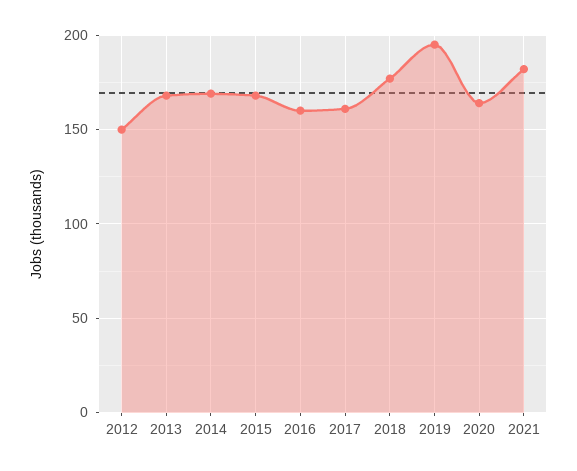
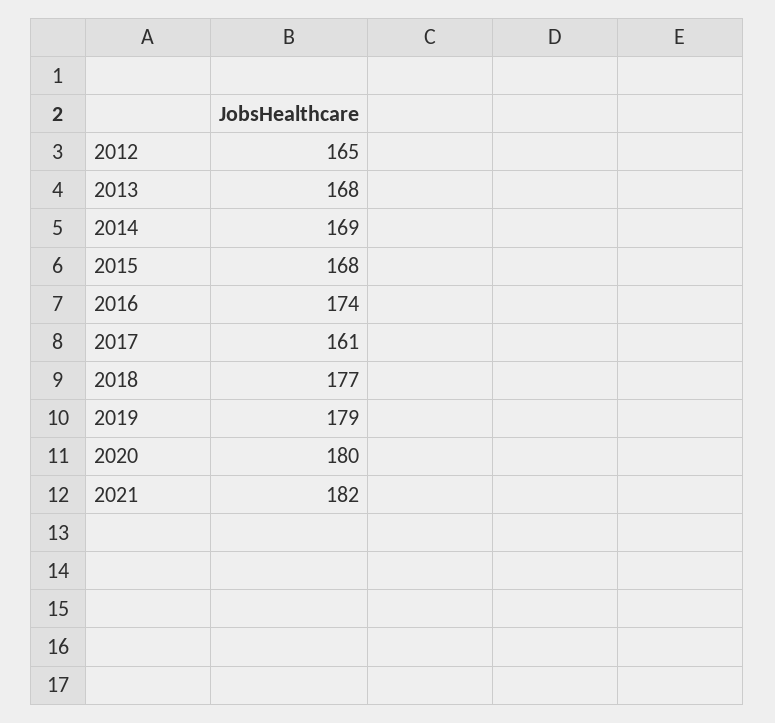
  {
-   "2012": 150,
+   "2012": 165,
    "2013": 168,
    "2014": 169,
    "2015": 168,
-   "2016": 160,
+   "2016": 174,
    "2017": 161,
    "2018": 177,
-   "2019": 195,
+   "2019": 179,
-   "2020": 165,
+   "2020": 180,
    "2021": 182
  }

